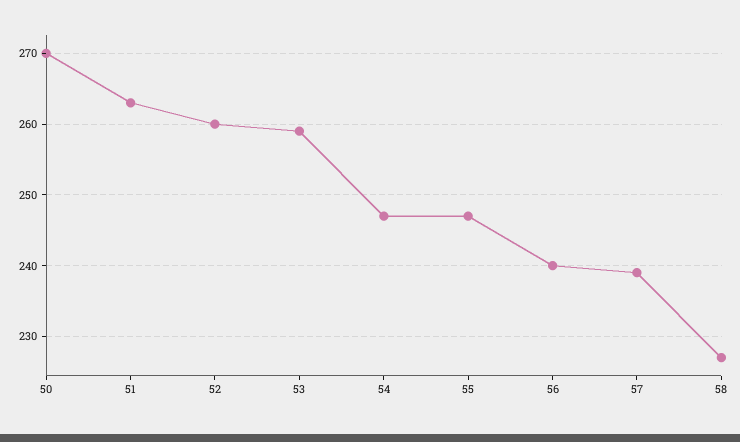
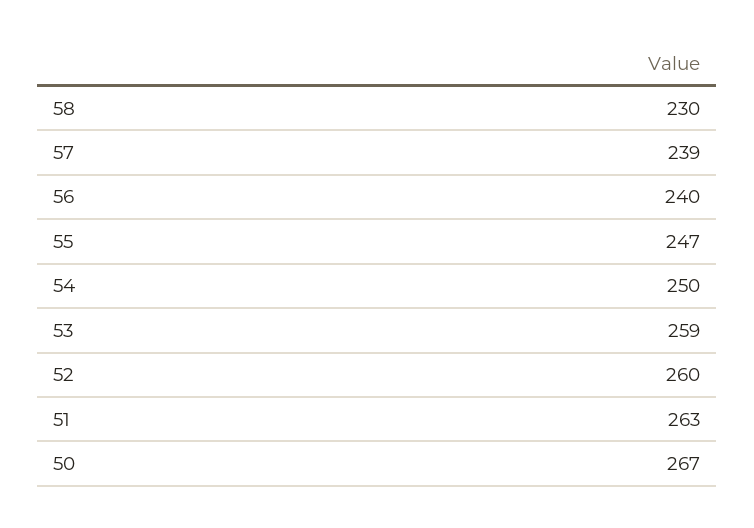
  {
-   "50": 270,
+   "50": 267,
    "51": 263,
    "52": 260,
    "53": 259,
-   "54": 247,
+   "54": 250,
    "55": 247,
    "56": 240,
    "57": 239,
-   "58": 227
+   "58": 230
  }

